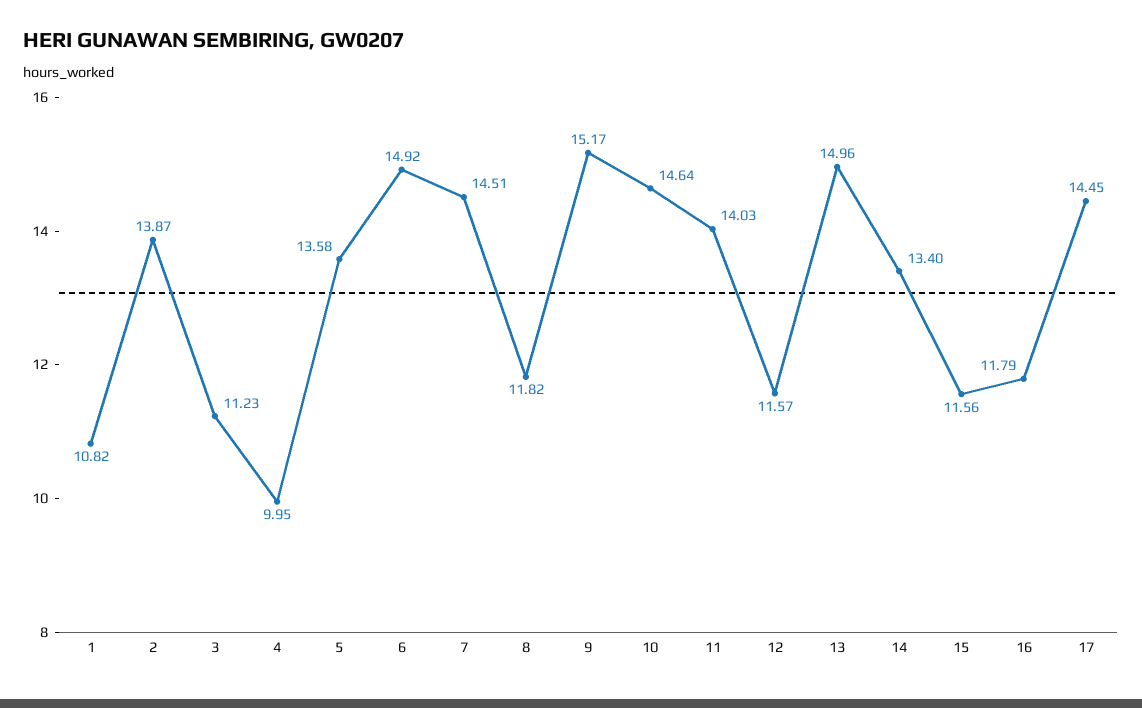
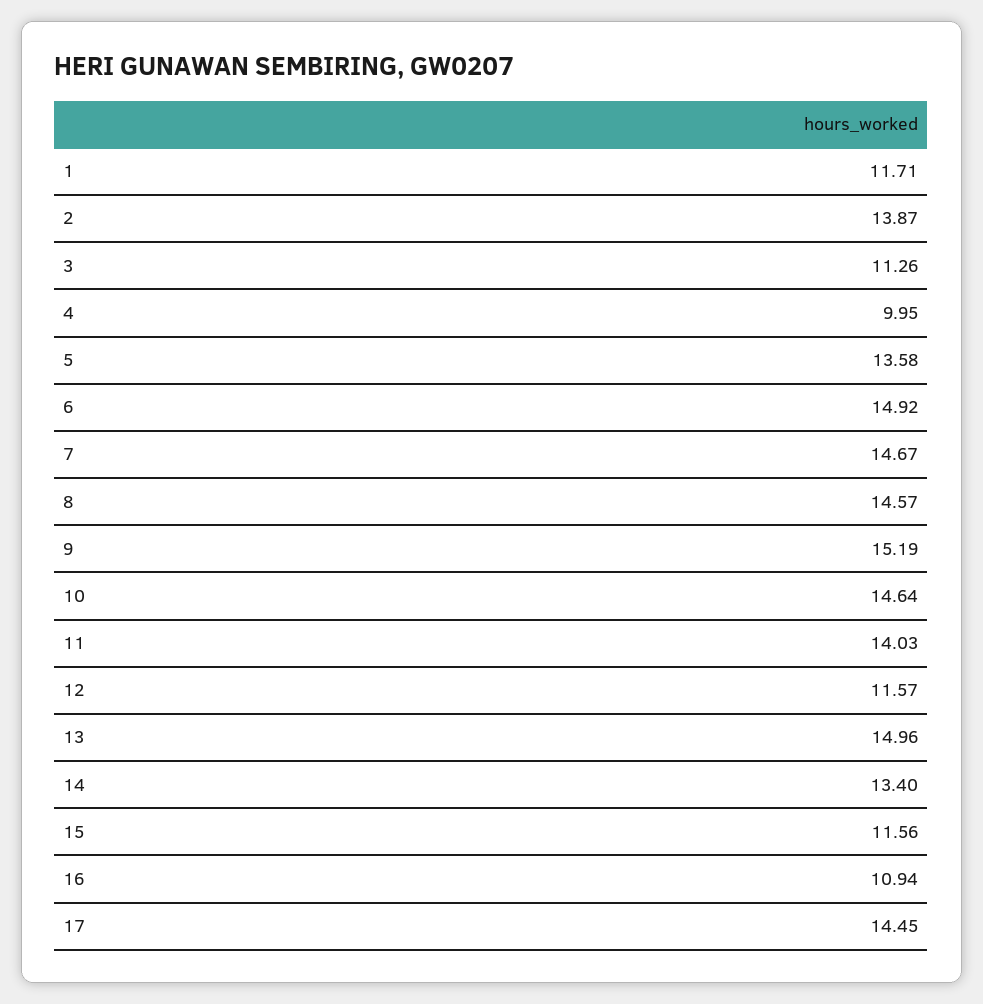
  {
-   "1": 10.82,
+   "1": 11.71,
    "2": 13.87,
-   "3": 11.23,
+   "3": 11.26,
    "4": 9.95,
    "5": 13.58,
    "6": 14.92,
-   "7": 14.51,
+   "7": 14.67,
-   "8": 11.82,
+   "8": 14.57,
-   "9": 15.17,
+   "9": 15.19,
    "10": 14.64,
    "11": 14.03,
    "12": 11.57,
    "13": 14.96,
    "14": 13.4,
    "15": 11.56,
-   "16": 11.79,
+   "16": 10.94,
    "17": 14.45
  }

